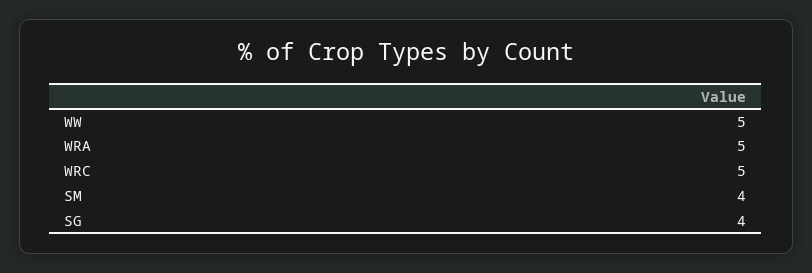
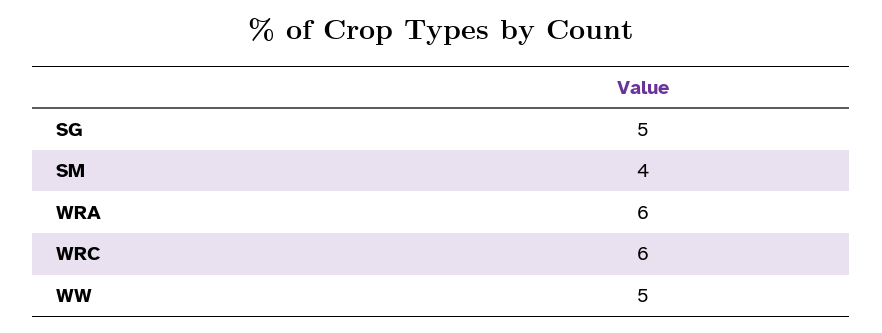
  {
    "WW": 5,
-   "WRA": 5,
+   "WRA": 6,
-   "WRC": 5,
+   "WRC": 6,
    "SM": 4,
-   "SG": 4
+   "SG": 5
  }

